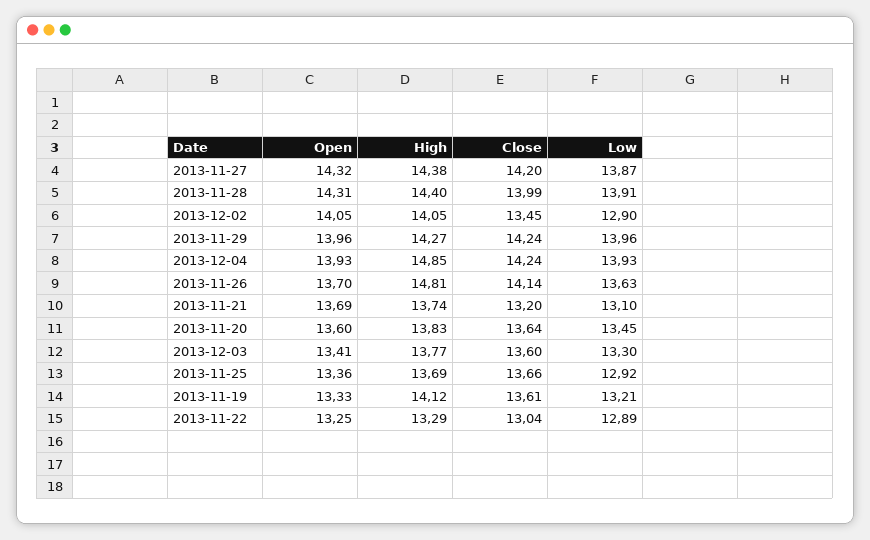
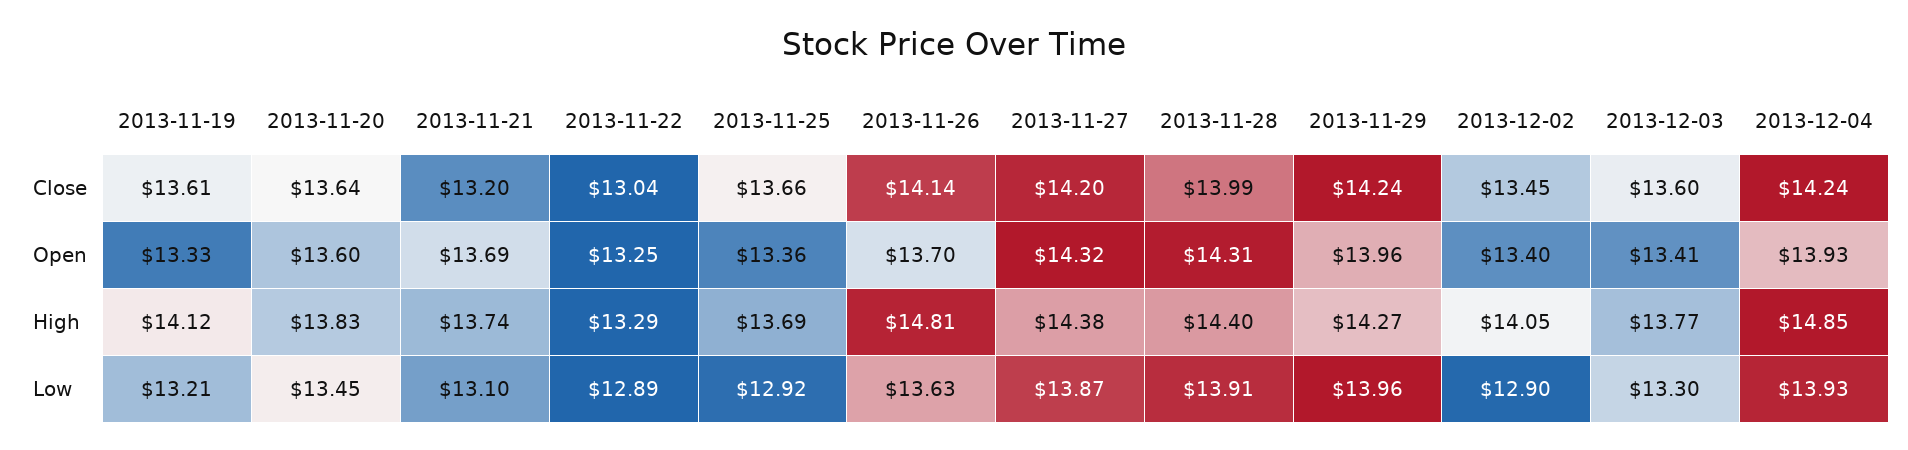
  {
    "Open": {
      "2013-11-27": 14.32,
      "2013-11-28": 14.31,
-     "2013-12-02": 14.05,
+     "2013-12-02": 13.4,
      "2013-11-29": 13.96,
      "2013-12-04": 13.93,
      "2013-11-26": 13.7,
      "2013-11-21": 13.69,
      "2013-11-20": 13.6,
      "2013-12-03": 13.41,
      "2013-11-25": 13.36,
      "2013-11-19": 13.33,
      "2013-11-22": 13.25
    },
    "High": {
      "2013-11-27": 14.38,
      "2013-11-28": 14.4,
      "2013-12-02": 14.05,
      "2013-11-29": 14.27,
      "2013-12-04": 14.85,
      "2013-11-26": 14.81,
      "2013-11-21": 13.74,
      "2013-11-20": 13.83,
      "2013-12-03": 13.77,
      "2013-11-25": 13.69,
      "2013-11-19": 14.12,
      "2013-11-22": 13.29
    },
    "Close": {
      "2013-11-27": 14.2,
      "2013-11-28": 13.99,
      "2013-12-02": 13.45,
      "2013-11-29": 14.24,
      "2013-12-04": 14.24,
      "2013-11-26": 14.14,
      "2013-11-21": 13.2,
      "2013-11-20": 13.64,
      "2013-12-03": 13.6,
      "2013-11-25": 13.66,
      "2013-11-19": 13.61,
      "2013-11-22": 13.04
    },
    "Low": {
      "2013-11-27": 13.87,
      "2013-11-28": 13.91,
      "2013-12-02": 12.9,
      "2013-11-29": 13.96,
      "2013-12-04": 13.93,
      "2013-11-26": 13.63,
      "2013-11-21": 13.1,
      "2013-11-20": 13.45,
      "2013-12-03": 13.3,
      "2013-11-25": 12.92,
      "2013-11-19": 13.21,
      "2013-11-22": 12.89
    }
  }

